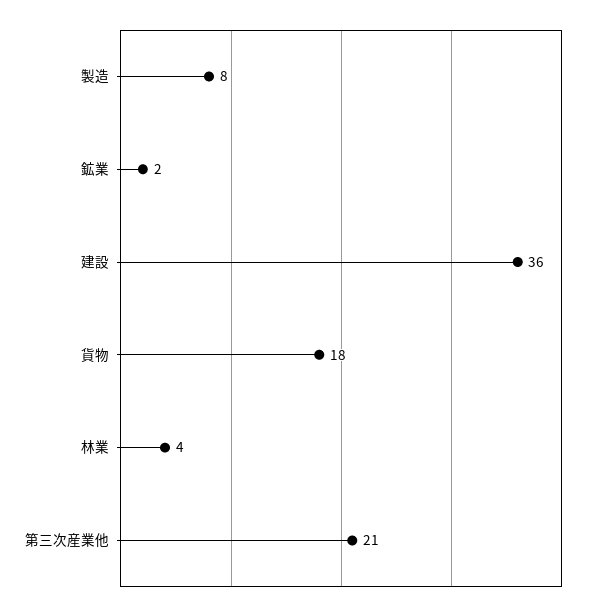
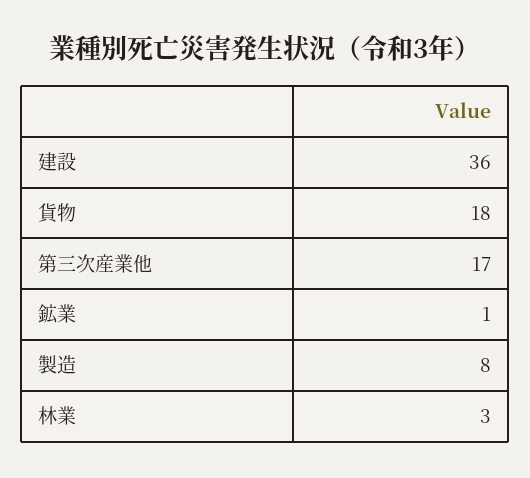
  {
    "製造": 8,
-   "鉱業": 2,
+   "鉱業": 1,
    "建設": 36,
    "貨物": 18,
-   "林業": 4,
+   "林業": 3,
-   "第三次産業他": 21
+   "第三次産業他": 17
  }

